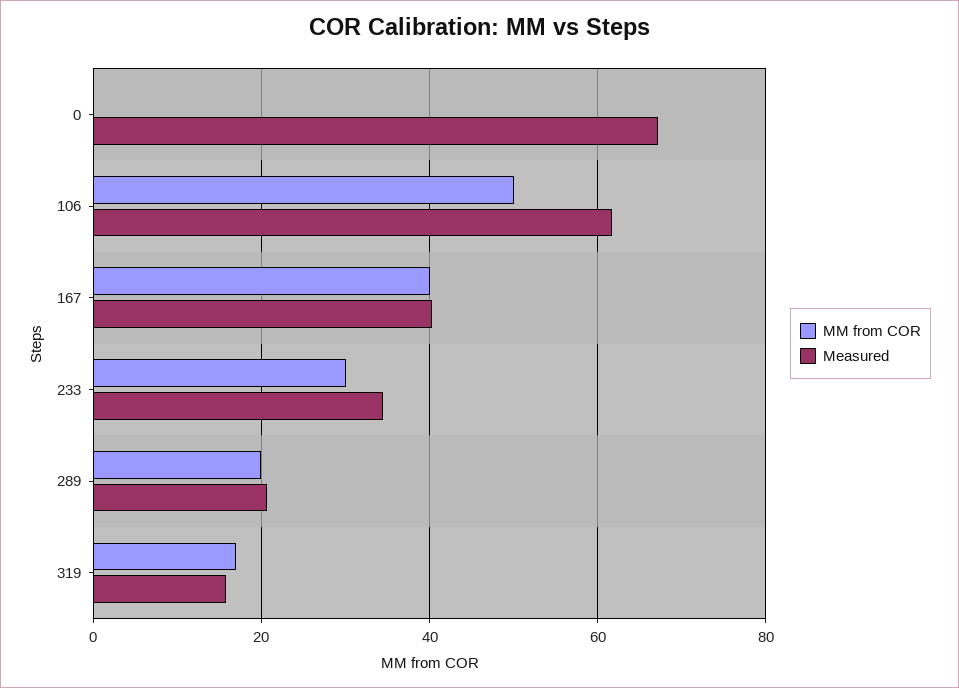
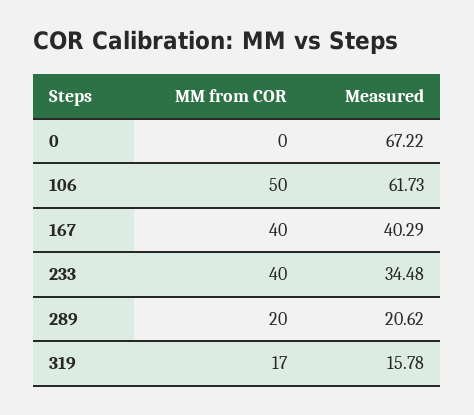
  {
    "MM from COR": {
      "0": 0,
      "106": 50,
      "167": 40,
-     "233": 30,
+     "233": 40,
      "289": 20,
      "319": 17
    },
    "Measured": {
      "0": 67.22,
      "106": 61.73,
      "167": 40.29,
      "233": 34.48,
      "289": 20.62,
      "319": 15.78
    }
  }

